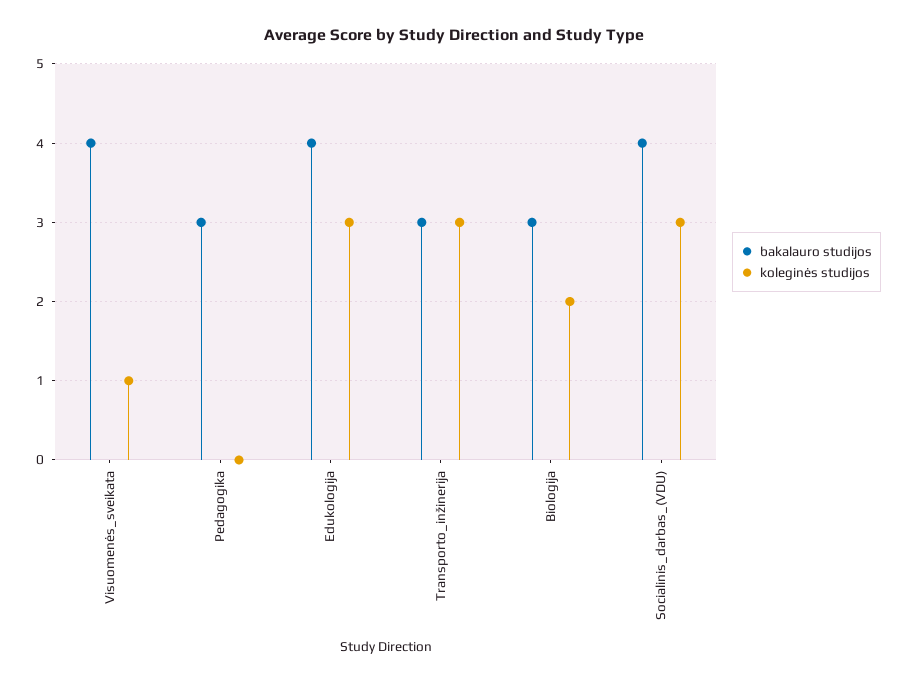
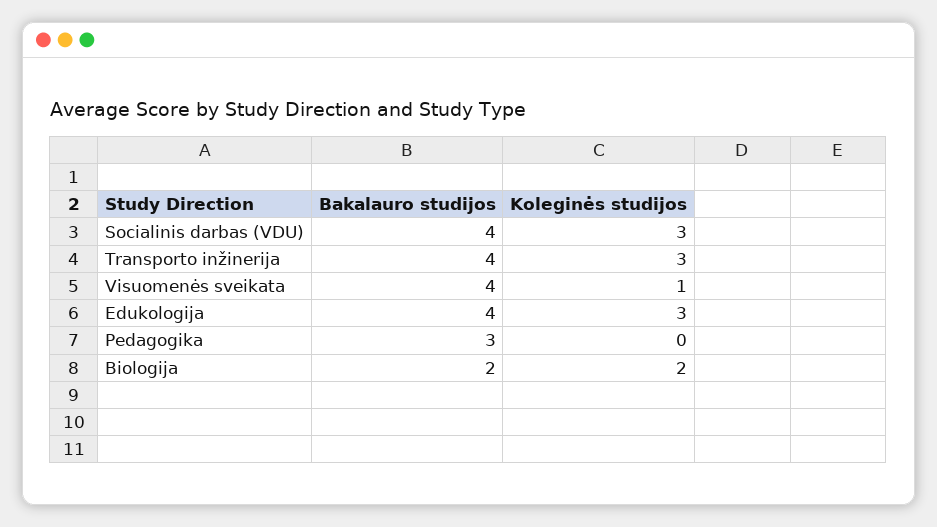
  {
    "bakalauro studijos": {
      "Visuomenės_sveikata": 4,
      "Pedagogika": 3,
      "Edukologija": 4,
-     "Transporto_inžinerija": 3,
+     "Transporto_inžinerija": 4,
-     "Biologija": 3,
+     "Biologija": 2,
      "Socialinis_darbas_(VDU)": 4
    },
    "koleginės studijos": {
      "Visuomenės_sveikata": 1,
      "Pedagogika": 0,
      "Edukologija": 3,
      "Transporto_inžinerija": 3,
      "Biologija": 2,
      "Socialinis_darbas_(VDU)": 3
    }
  }

